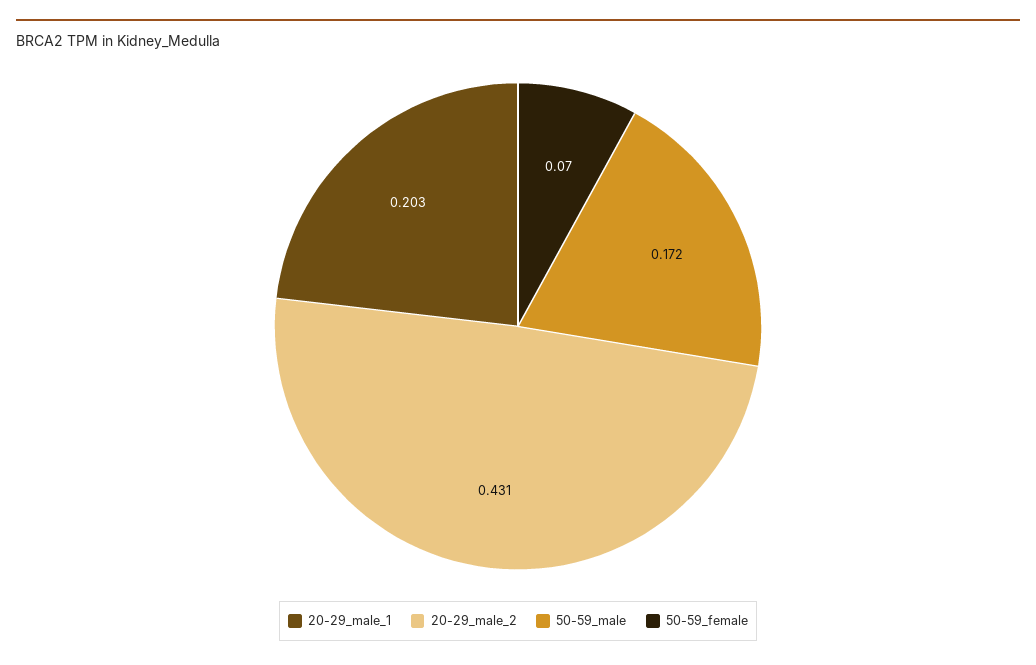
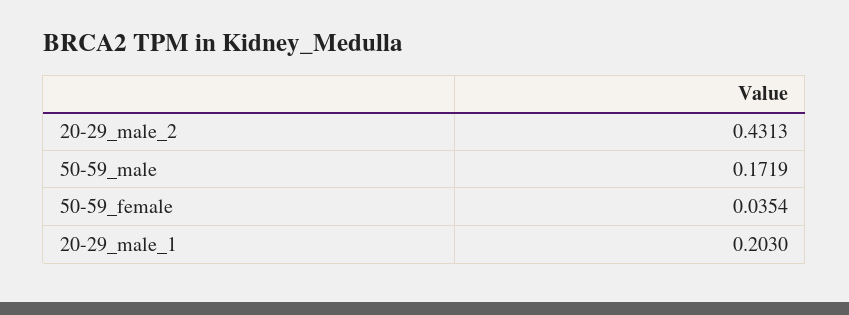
  {
    "20-29_male_1": 0.203,
    "20-29_male_2": 0.4313,
    "50-59_male": 0.1719,
-   "50-59_female": 0.07
+   "50-59_female": 0.0354
  }

